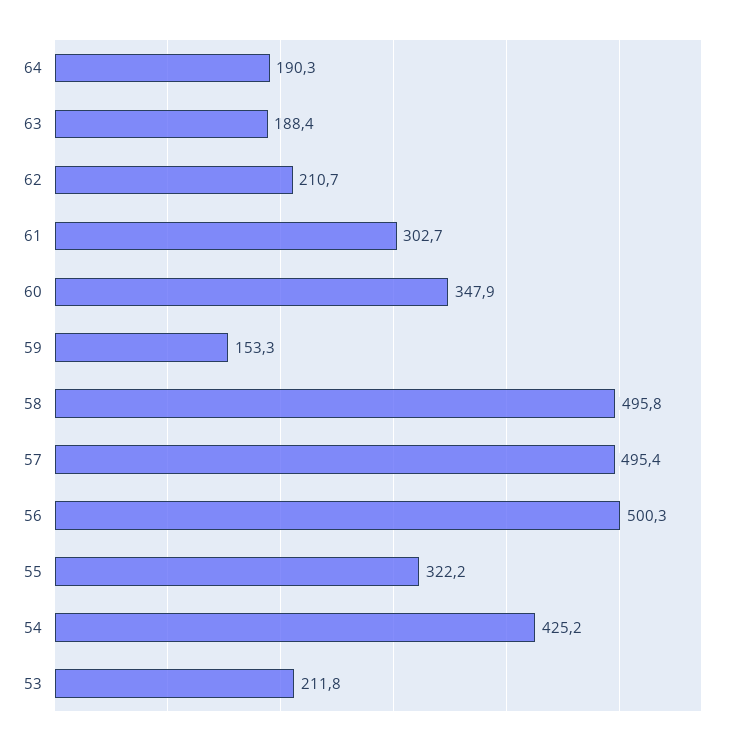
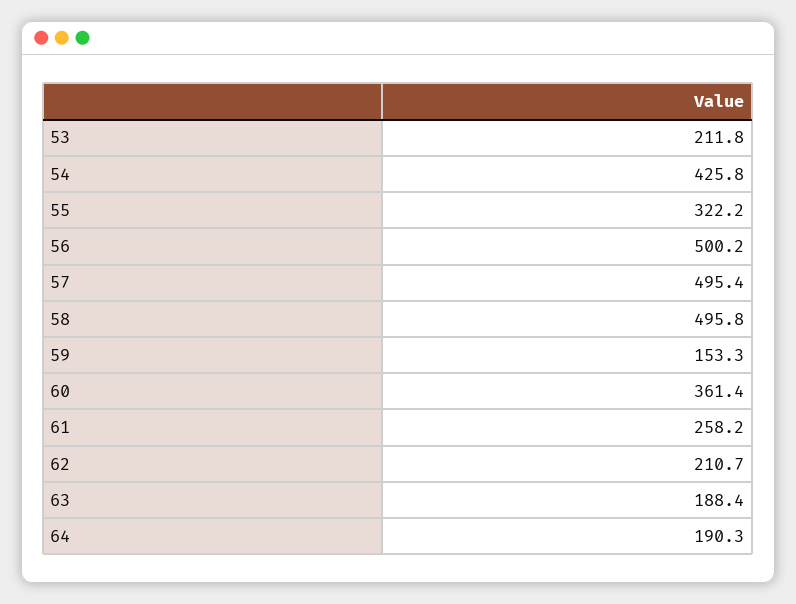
  {
    "64": 190.3,
    "63": 188.4,
    "62": 210.7,
-   "61": 302.7,
+   "61": 258.2,
-   "60": 347.9,
+   "60": 361.4,
    "59": 153.3,
    "58": 495.8,
    "57": 495.4,
-   "56": 500.3,
+   "56": 500.2,
    "55": 322.2,
-   "54": 425.2,
+   "54": 425.8,
    "53": 211.8
  }

